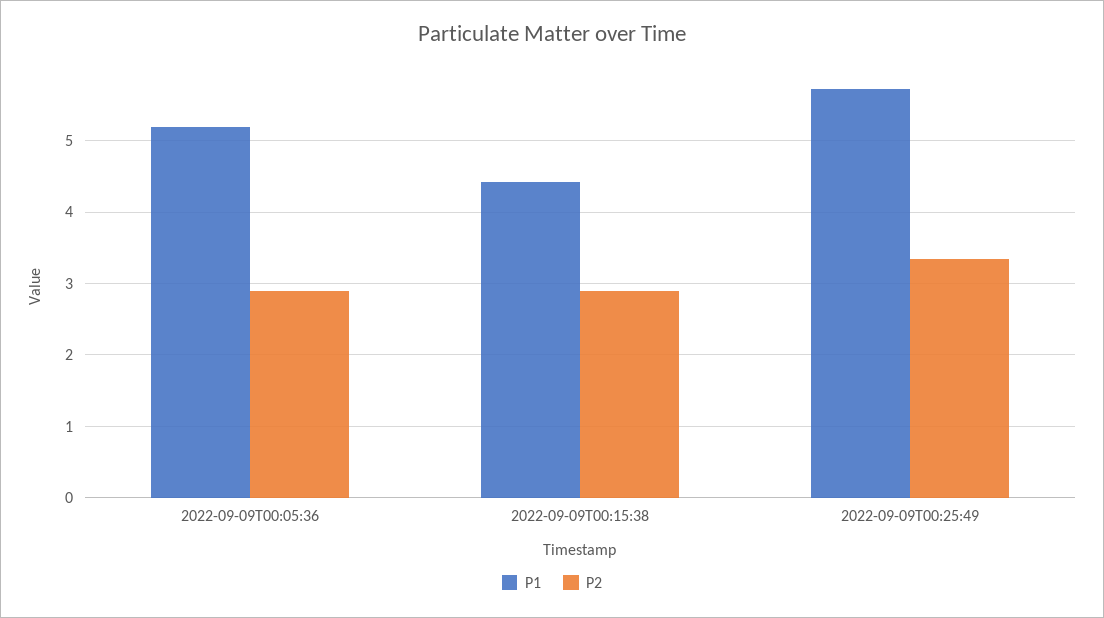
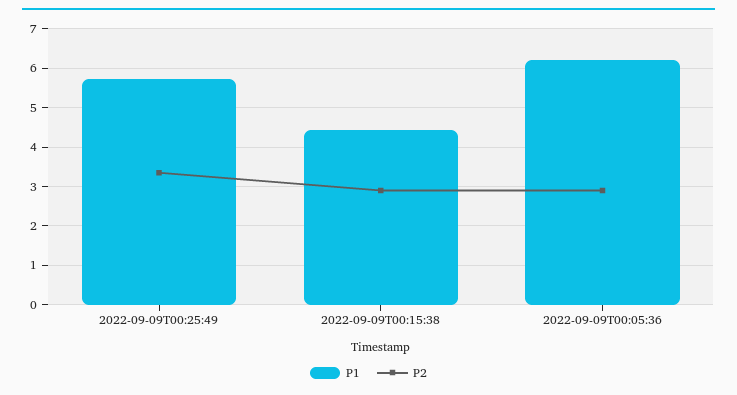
  {
    "P1": {
-     "2022-09-09T00:05:36": 5.2,
+     "2022-09-09T00:05:36": 6.2,
      "2022-09-09T00:15:38": 4.4,
      "2022-09-09T00:25:49": 5.7
    },
    "P2": {
      "2022-09-09T00:05:36": 2.9,
      "2022-09-09T00:15:38": 2.9,
      "2022-09-09T00:25:49": 3.4
    }
  }

